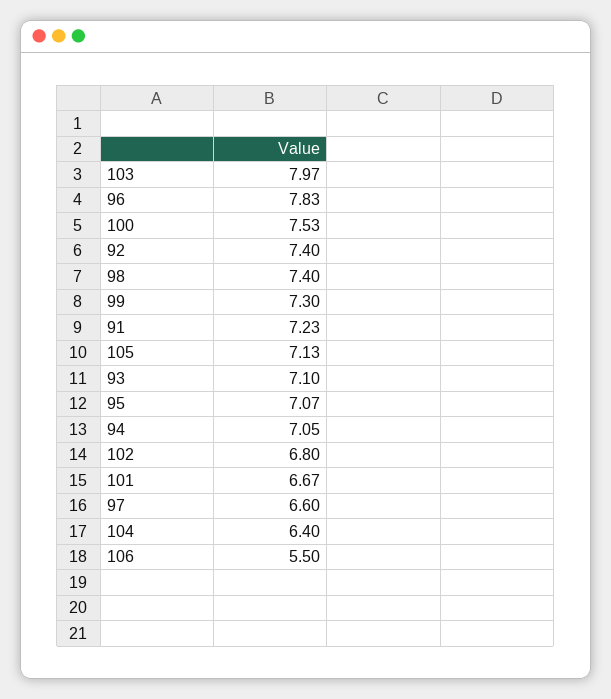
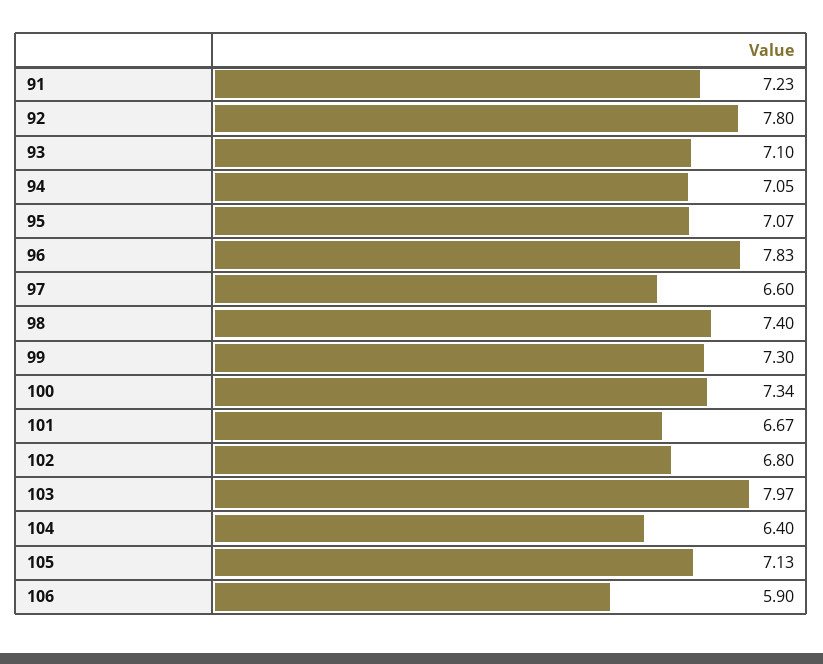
  {
    "103": 7.97,
    "96": 7.83,
-   "100": 7.53,
+   "100": 7.34,
-   "92": 7.4,
+   "92": 7.8,
    "98": 7.4,
    "99": 7.3,
    "91": 7.23,
    "105": 7.13,
    "93": 7.1,
    "95": 7.07,
    "94": 7.05,
    "102": 6.8,
    "101": 6.67,
    "97": 6.6,
    "104": 6.4,
-   "106": 5.5
+   "106": 5.9
  }

